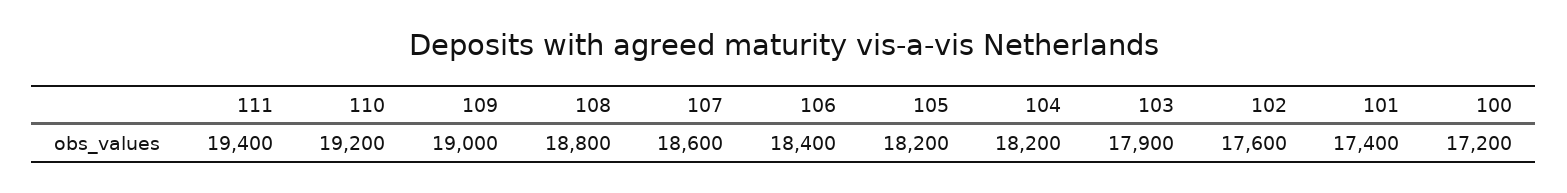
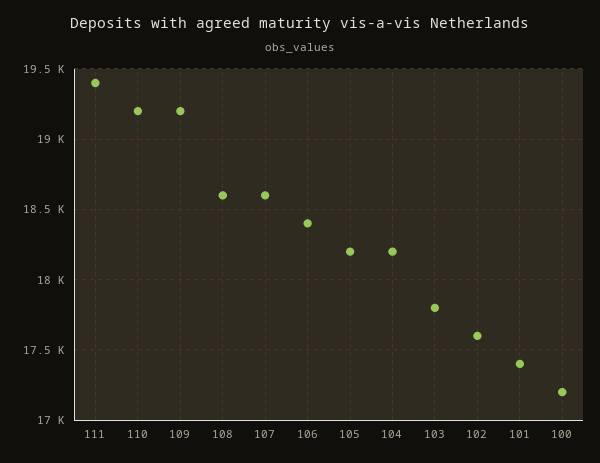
  {
    "111": 19400,
    "110": 19200,
-   "109": 19000,
+   "109": 19200,
-   "108": 18800,
+   "108": 18600,
    "107": 18600,
    "106": 18400,
    "105": 18200,
    "104": 18200,
-   "103": 17900,
+   "103": 17800,
    "102": 17600,
    "101": 17400,
    "100": 17200
  }

